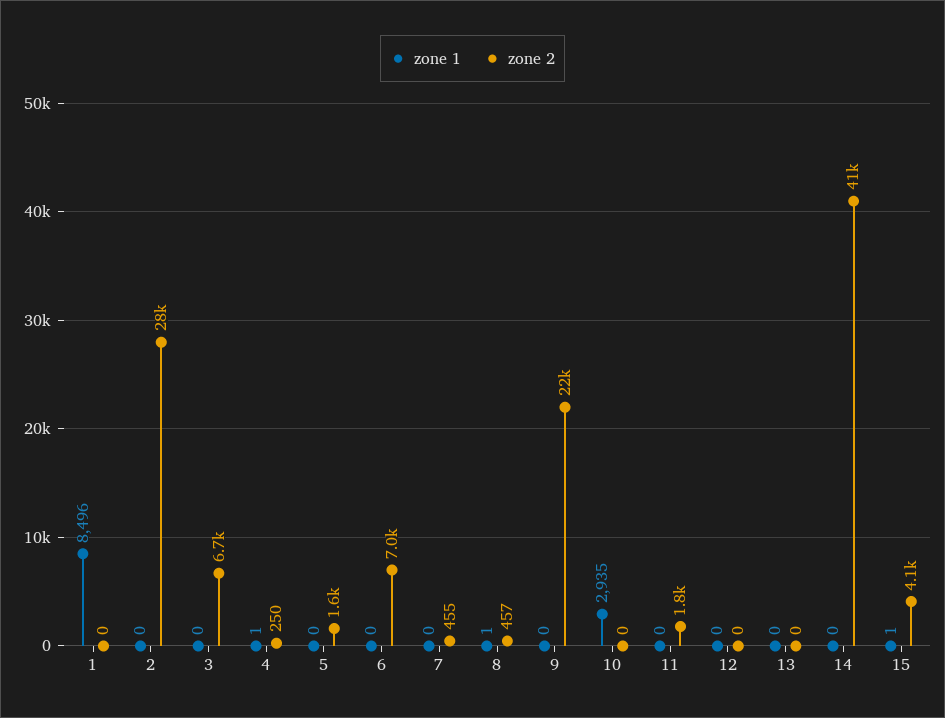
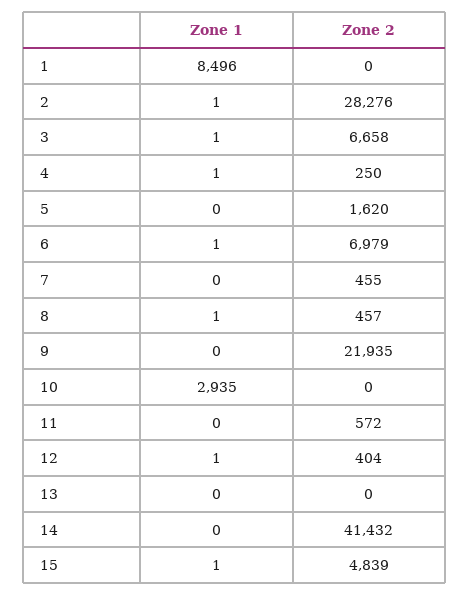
  {
    "zone 1": {
      "1": 8496,
-     "2": 0,
+     "2": 1,
-     "3": 0,
+     "3": 1,
      "4": 1,
      "5": 0,
-     "6": 0,
+     "6": 1,
      "7": 0,
      "8": 1,
      "9": 0,
      "10": 2935,
      "11": 0,
-     "12": 0,
+     "12": 1,
      "13": 0,
      "14": 0,
      "15": 1
    },
    "zone 2": {
      "1": 0,
      "2": 28276,
      "3": 6658,
      "4": 250,
      "5": 1620,
      "6": 6979,
      "7": 455,
      "8": 457,
      "9": 21935,
      "10": 0,
-     "11": 1800,
+     "11": 572,
-     "12": 0,
+     "12": 404,
      "13": 0,
      "14": 41432,
-     "15": 4100
+     "15": 4839
    }
  }

